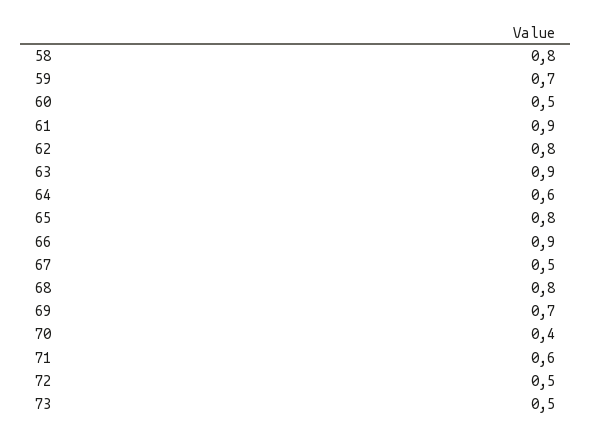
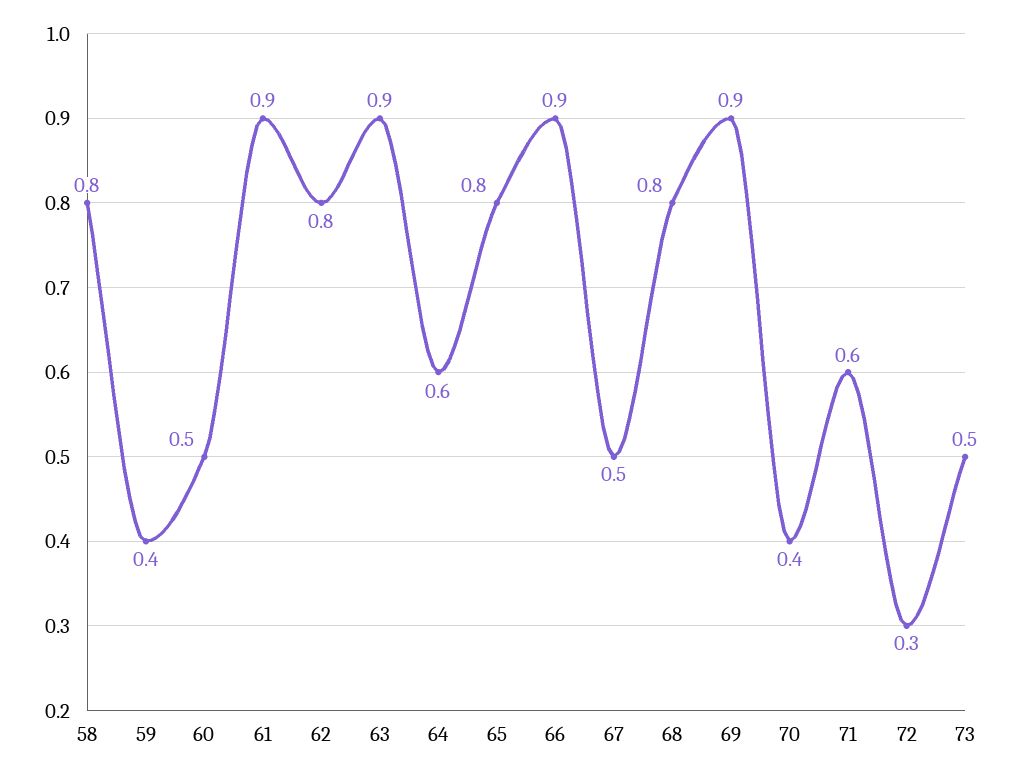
  {
    "58": 0.8,
-   "59": 0.7,
+   "59": 0.4,
    "60": 0.5,
    "61": 0.9,
    "62": 0.8,
    "63": 0.9,
    "64": 0.6,
    "65": 0.8,
    "66": 0.9,
    "67": 0.5,
    "68": 0.8,
-   "69": 0.7,
+   "69": 0.9,
    "70": 0.4,
    "71": 0.6,
-   "72": 0.5,
+   "72": 0.3,
    "73": 0.5
  }

